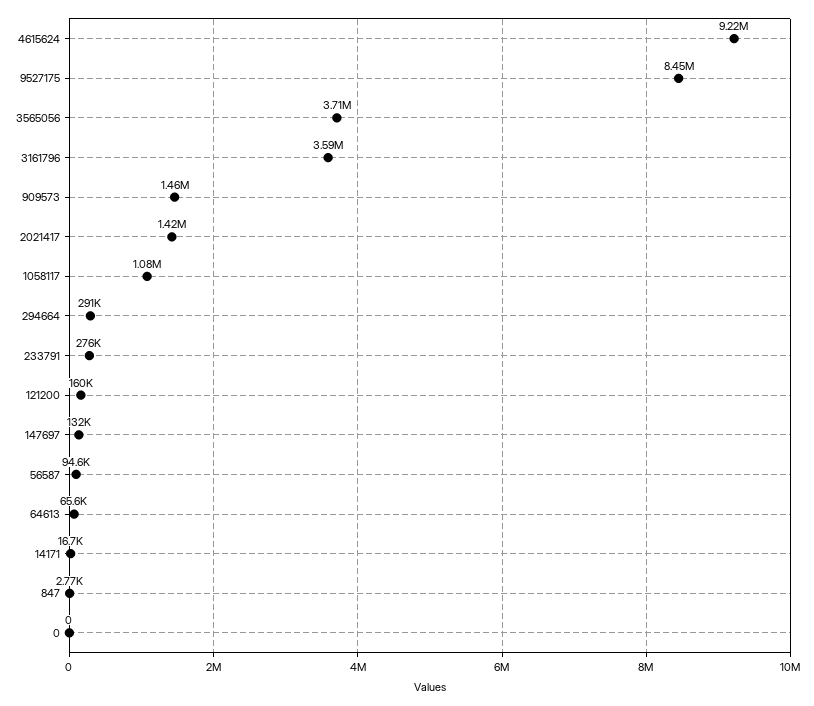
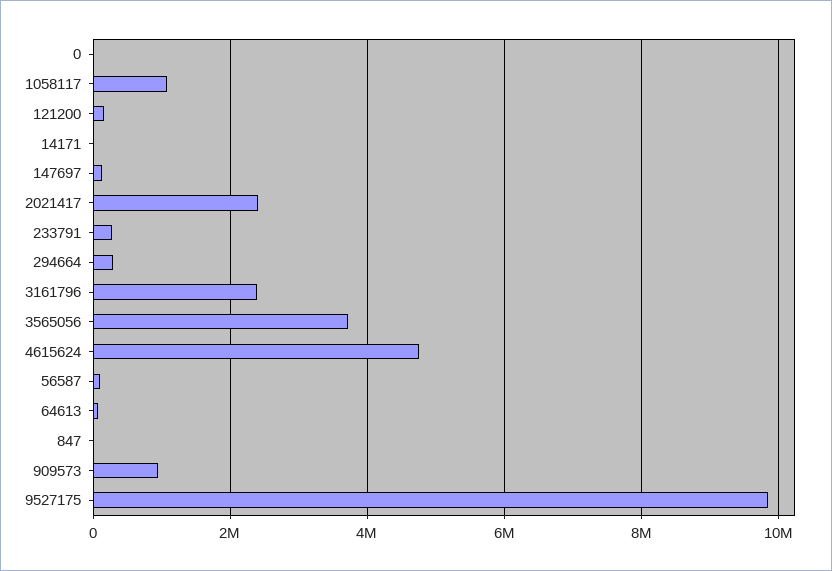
  {
-   "4615624": 9220000,
+   "4615624": 4800000,
-   "9527175": 8450000,
+   "9527175": 9800000,
    "3565056": 3710000,
-   "3161796": 3590000,
+   "3161796": 2400000,
-   "909573": 1460000,
+   "909573": 1000000,
-   "2021417": 1420000,
+   "2021417": 2400000,
    "1058117": 1080000,
    "294664": 291000,
    "233791": 276000,
    "121200": 160000,
    "147697": 132000,
    "56587": 94600,
    "64613": 65600,
    "14171": 16700,
    "847": 2770,
    "0": 0
  }

